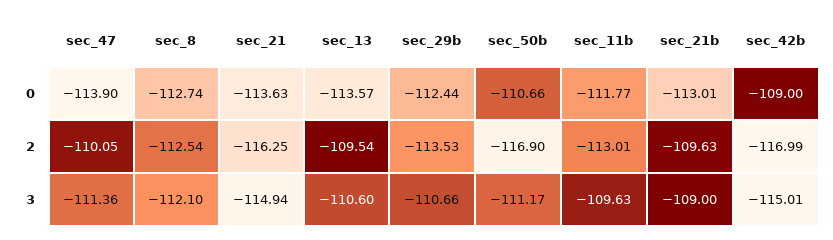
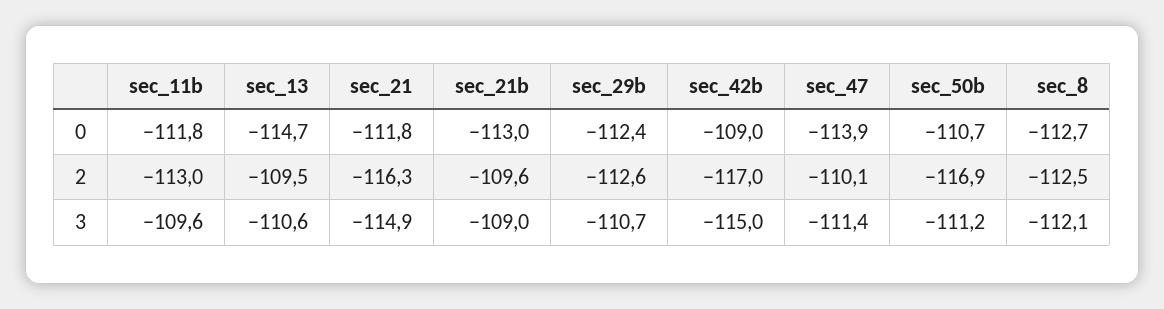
  {
    "sec_47": {
      "0": -113.9,
      "2": -110.05,
      "3": -111.36
    },
    "sec_8": {
      "0": -112.74,
      "2": -112.54,
      "3": -112.1
    },
    "sec_21": {
-     "0": -113.63,
+     "0": -111.8,
      "2": -116.25,
      "3": -114.94
    },
    "sec_13": {
-     "0": -113.57,
+     "0": -114.7,
      "2": -109.54,
      "3": -110.6
    },
    "sec_29b": {
      "0": -112.44,
-     "2": -113.53,
+     "2": -112.6,
      "3": -110.66
    },
    "sec_50b": {
      "0": -110.66,
      "2": -116.9,
      "3": -111.17
    },
    "sec_11b": {
      "0": -111.77,
      "2": -113.01,
      "3": -109.63
    },
    "sec_21b": {
      "0": -113.01,
      "2": -109.63,
      "3": -109
    },
    "sec_42b": {
      "0": -109,
      "2": -116.99,
      "3": -115.01
    }
  }

